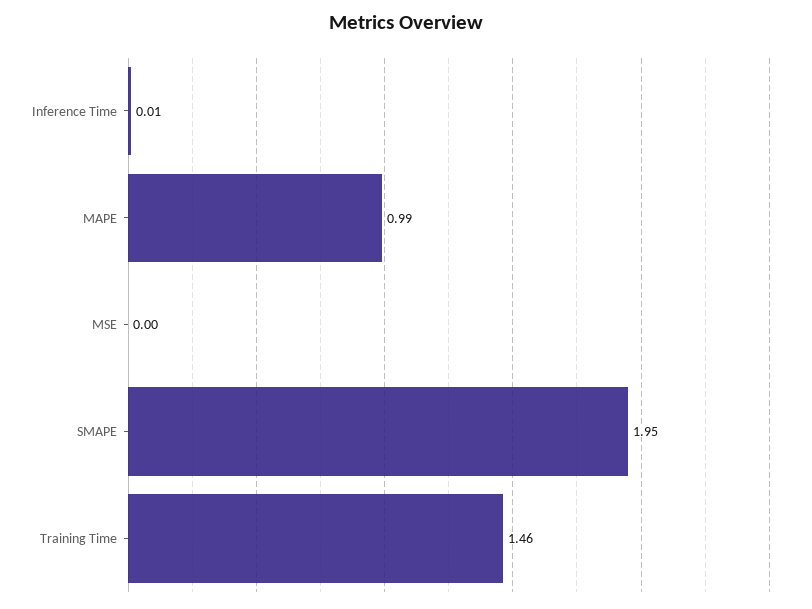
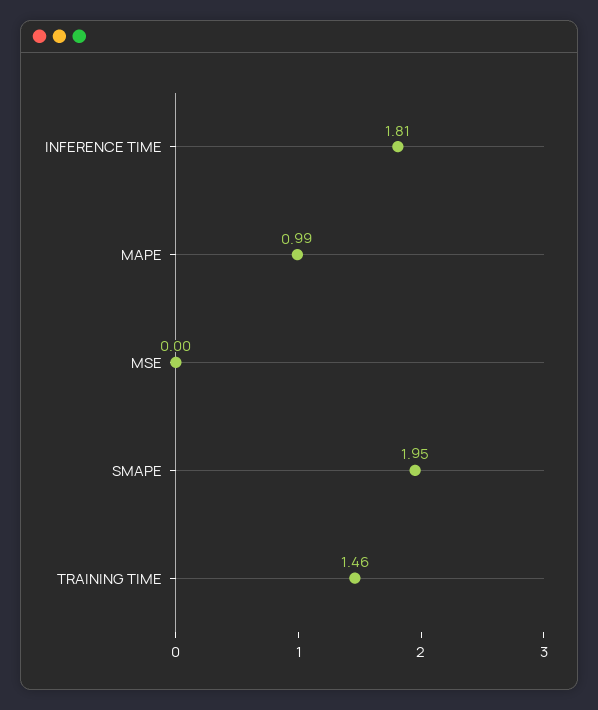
  {
-   "Inference Time": 0.01,
+   "Inference Time": 1.81,
    "MAPE": 0.99,
    "MSE": 0,
    "SMAPE": 1.95,
    "Training Time": 1.46
  }

